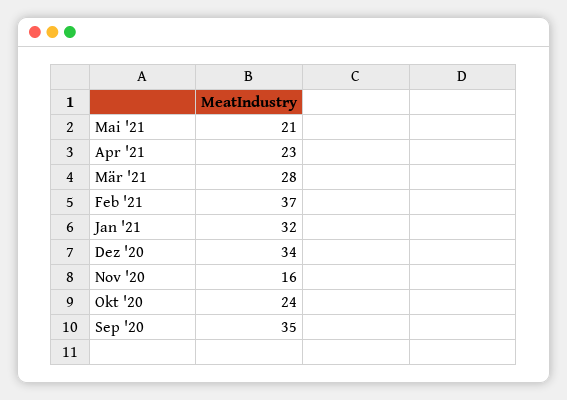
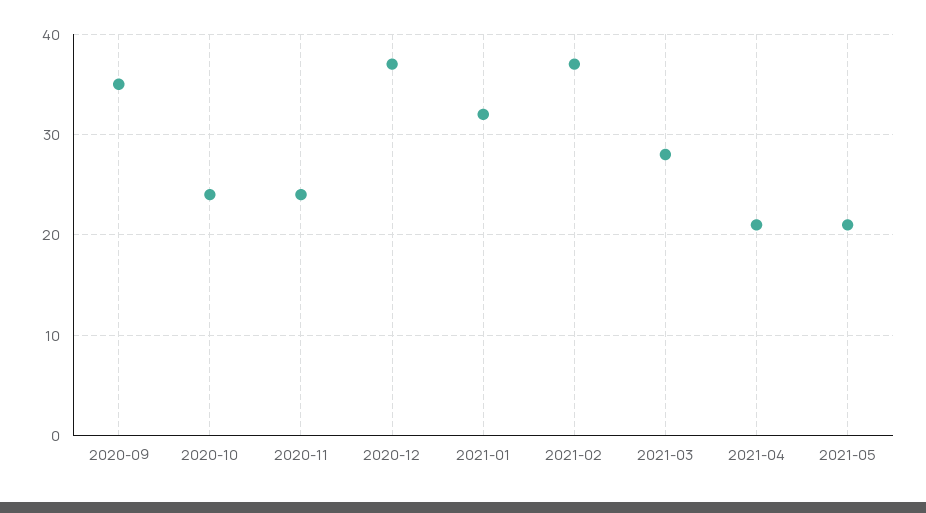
  {
    "Mai '21": 21,
-   "Apr '21": 23,
+   "Apr '21": 21,
    "Mär '21": 28,
    "Feb '21": 37,
    "Jan '21": 32,
-   "Dez '20": 34,
+   "Dez '20": 37,
-   "Nov '20": 16,
+   "Nov '20": 24,
    "Okt '20": 24,
    "Sep '20": 35
  }

